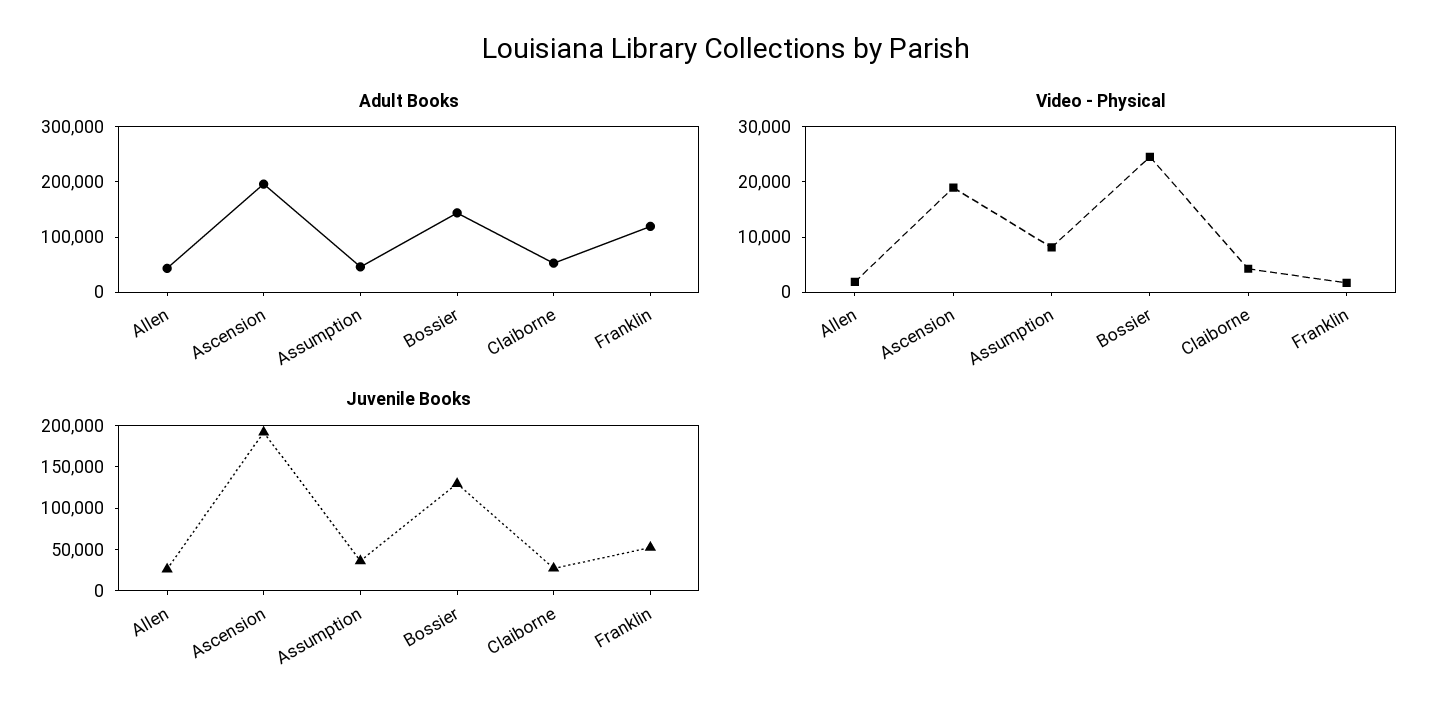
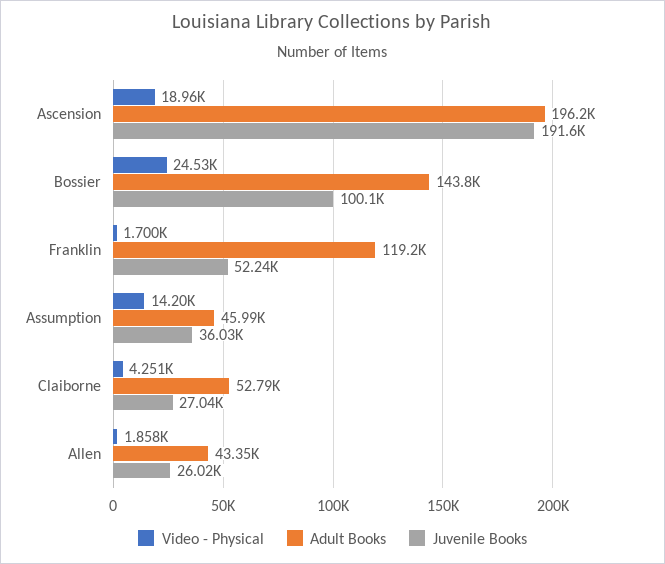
  {
    "Adult Books": {
      "Allen": 43350,
      "Ascension": 196200,
      "Assumption": 45990,
      "Bossier": 143800,
      "Claiborne": 52790,
      "Franklin": 119200
    },
    "Video - Physical": {
      "Allen": 1858,
      "Ascension": 18960,
-     "Assumption": 8000,
+     "Assumption": 14200,
      "Bossier": 24530,
      "Claiborne": 4251,
      "Franklin": 1700
    },
    "Juvenile Books": {
      "Allen": 26020,
      "Ascension": 191600,
      "Assumption": 36030,
-     "Bossier": 130000,
+     "Bossier": 100100,
      "Claiborne": 27040,
      "Franklin": 52240
    }
  }

